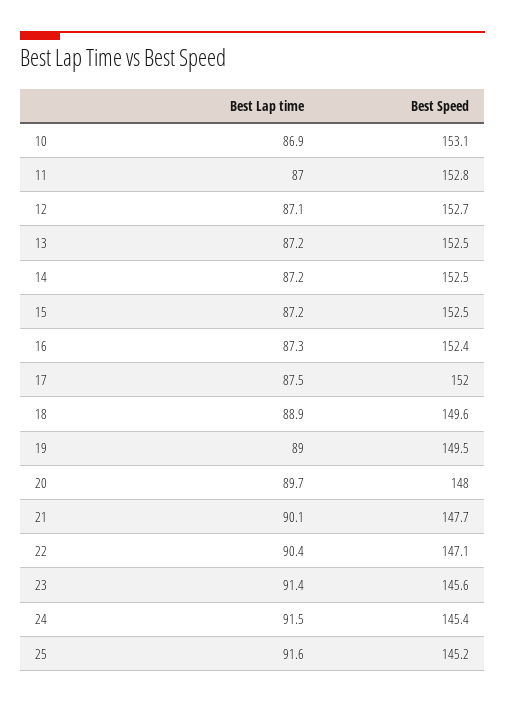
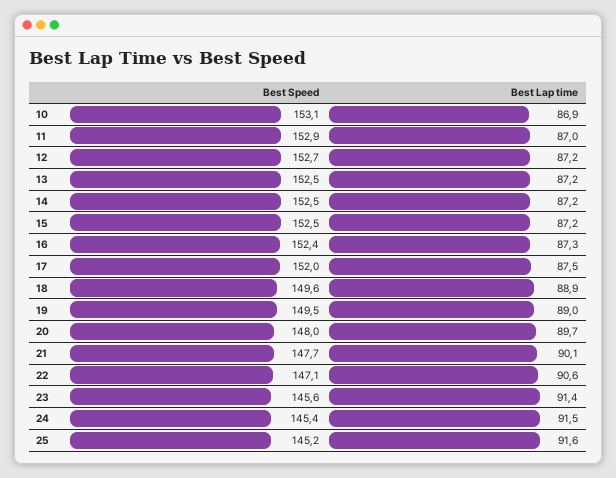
  {
    "Best Lap time": {
      "10": 86.9,
      "11": 87,
-     "12": 87.1,
+     "12": 87.2,
      "13": 87.2,
      "14": 87.2,
      "15": 87.2,
      "16": 87.3,
      "17": 87.5,
      "18": 88.9,
      "19": 89,
      "20": 89.7,
      "21": 90.1,
-     "22": 90.4,
+     "22": 90.6,
      "23": 91.4,
      "24": 91.5,
      "25": 91.6
    },
    "Best Speed": {
      "10": 153.1,
-     "11": 152.8,
+     "11": 152.9,
      "12": 152.7,
      "13": 152.5,
      "14": 152.5,
      "15": 152.5,
      "16": 152.4,
      "17": 152,
      "18": 149.6,
      "19": 149.5,
      "20": 148,
      "21": 147.7,
      "22": 147.1,
      "23": 145.6,
      "24": 145.4,
      "25": 145.2
    }
  }

